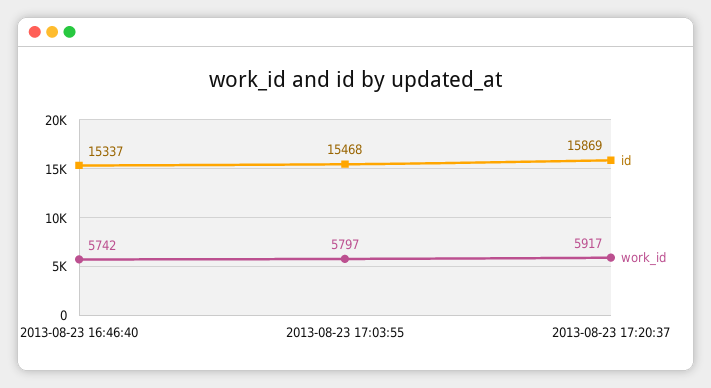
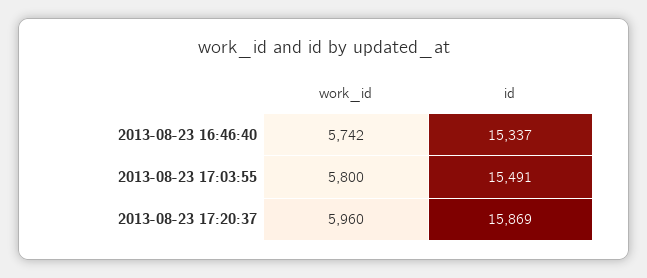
  {
    "id": {
      "2013-08-23 16:46:40": 15337,
-     "2013-08-23 17:03:55": 15468,
+     "2013-08-23 17:03:55": 15491,
      "2013-08-23 17:20:37": 15869
    },
    "work_id": {
      "2013-08-23 16:46:40": 5742,
-     "2013-08-23 17:03:55": 5797,
+     "2013-08-23 17:03:55": 5800,
-     "2013-08-23 17:20:37": 5917
+     "2013-08-23 17:20:37": 5960
    }
  }

